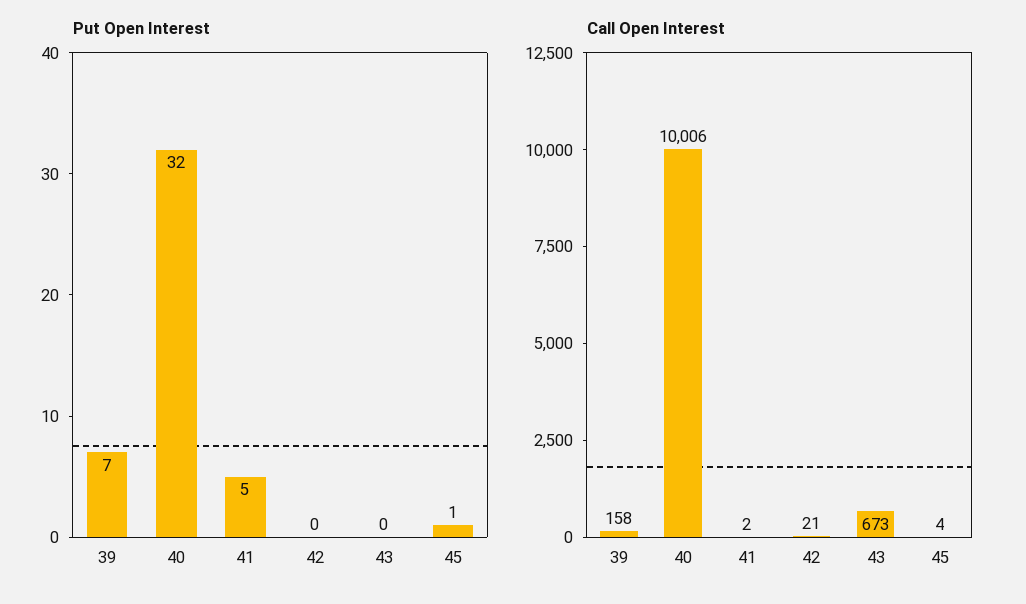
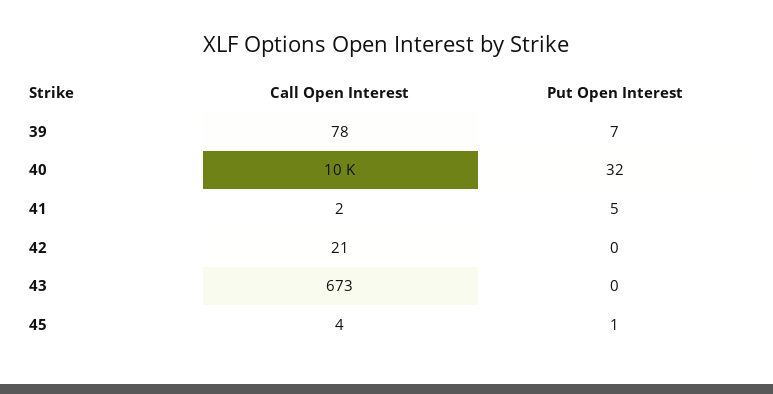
  {
    "Put Open Interest": {
      "39": 7,
      "40": 32,
      "41": 5,
      "42": 0,
      "43": 0,
      "45": 1
    },
    "Call Open Interest": {
-     "39": 158,
+     "39": 78,
      "40": 10006,
      "41": 2,
      "42": 21,
      "43": 673,
      "45": 4
    }
  }

